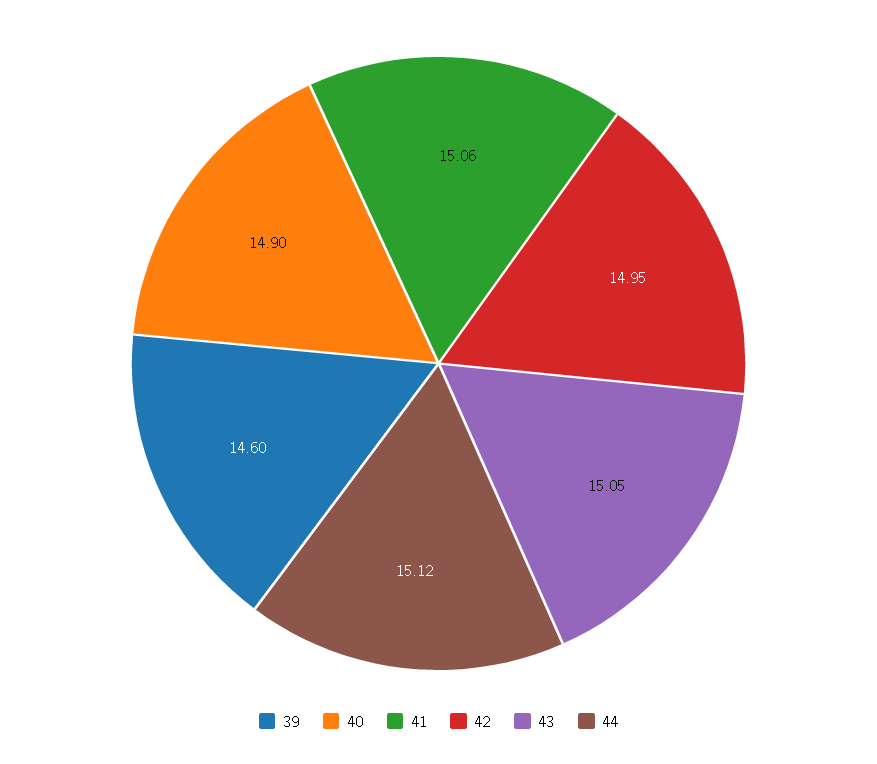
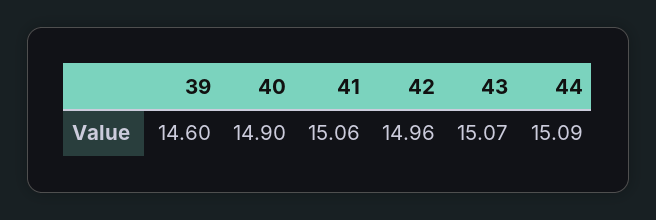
  {
    "39": 14.6,
    "40": 14.9,
    "41": 15.06,
-   "42": 14.95,
+   "42": 14.96,
-   "43": 15.05,
+   "43": 15.07,
-   "44": 15.12
+   "44": 15.09
  }

